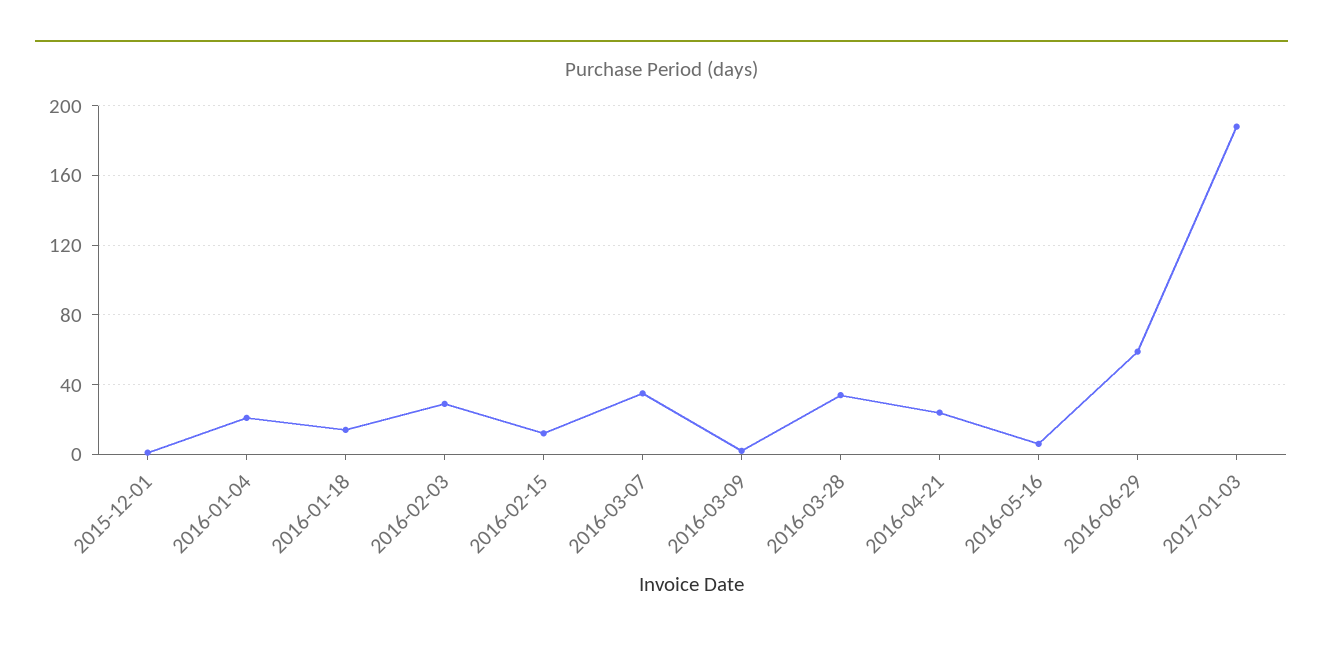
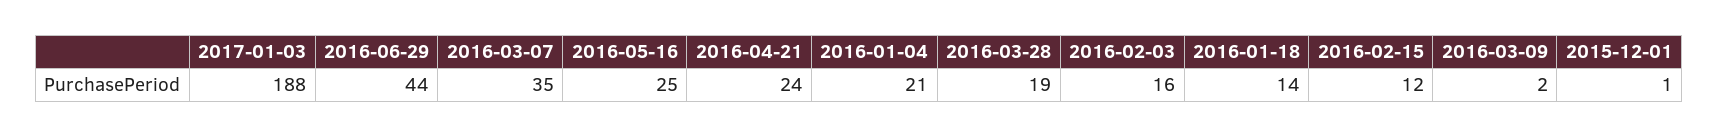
  {
    "2015-12-01": 1,
    "2016-01-04": 21,
    "2016-01-18": 14,
-   "2016-02-03": 30,
+   "2016-02-03": 16,
    "2016-02-15": 12,
    "2016-03-07": 35,
    "2016-03-09": 2,
-   "2016-03-28": 35,
+   "2016-03-28": 19,
    "2016-04-21": 24,
-   "2016-05-16": 5,
+   "2016-05-16": 25,
-   "2016-06-29": 60,
+   "2016-06-29": 44,
    "2017-01-03": 188
  }

